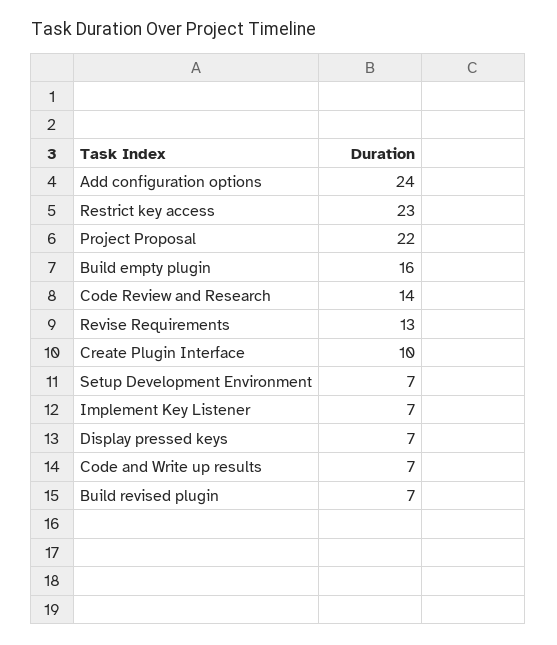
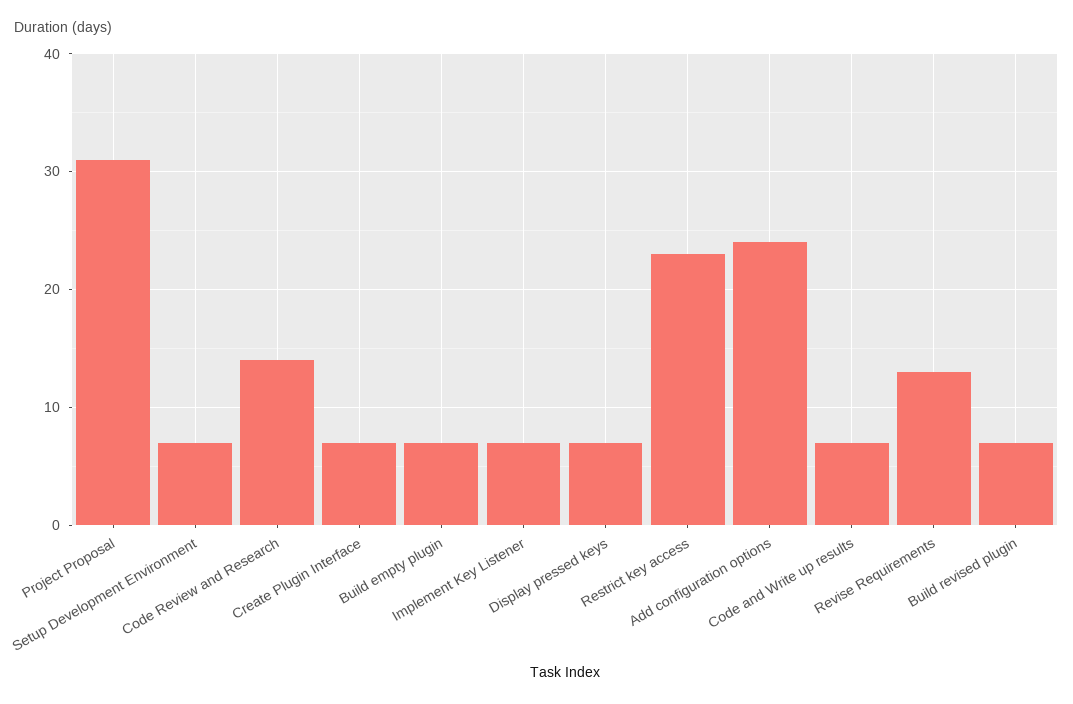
  {
    "Add configuration options": 24,
    "Restrict key access": 23,
-   "Project Proposal": 22,
+   "Project Proposal": 31,
-   "Build empty plugin": 16,
+   "Build empty plugin": 7,
    "Code Review and Research": 14,
    "Revise Requirements": 13,
-   "Create Plugin Interface": 10,
+   "Create Plugin Interface": 7,
    "Setup Development Environment": 7,
    "Implement Key Listener": 7,
    "Display pressed keys": 7,
    "Code and Write up results": 7,
    "Build revised plugin": 7
  }

